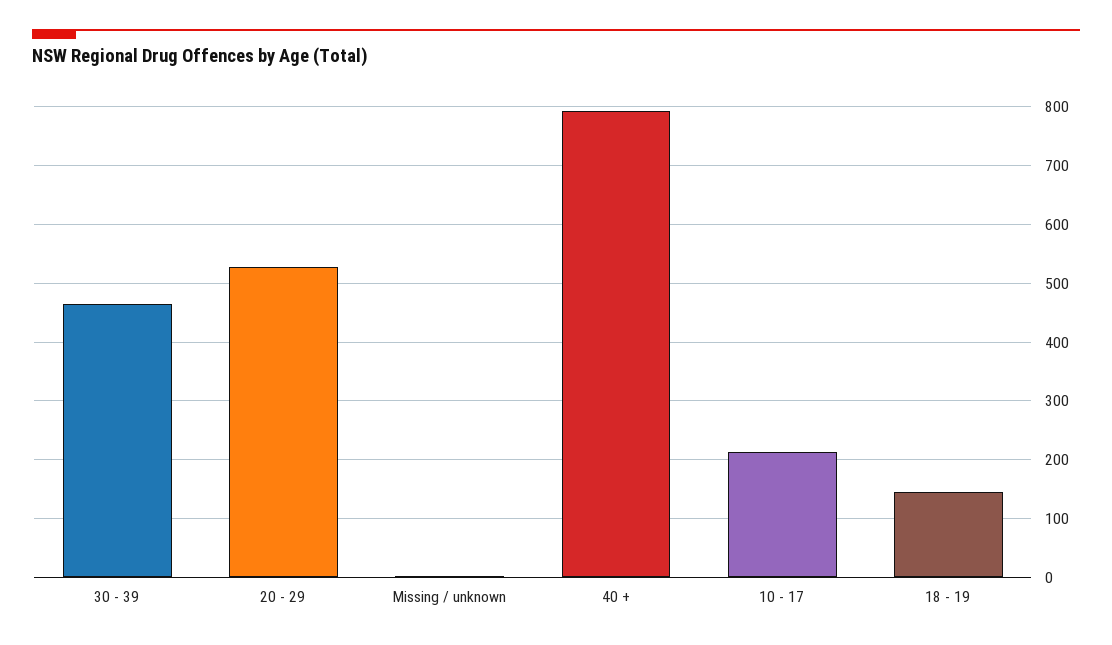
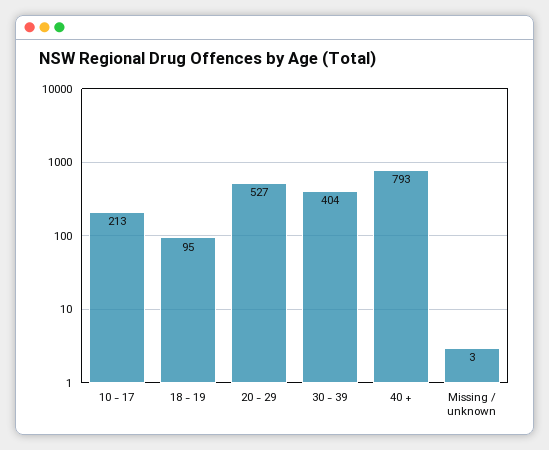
  {
-   "30 - 39": 460,
+   "30 - 39": 404,
    "20 - 29": 527,
    "Missing / unknown": 3,
    "40 +": 793,
    "10 - 17": 213,
-   "18 - 19": 140
+   "18 - 19": 95
  }

